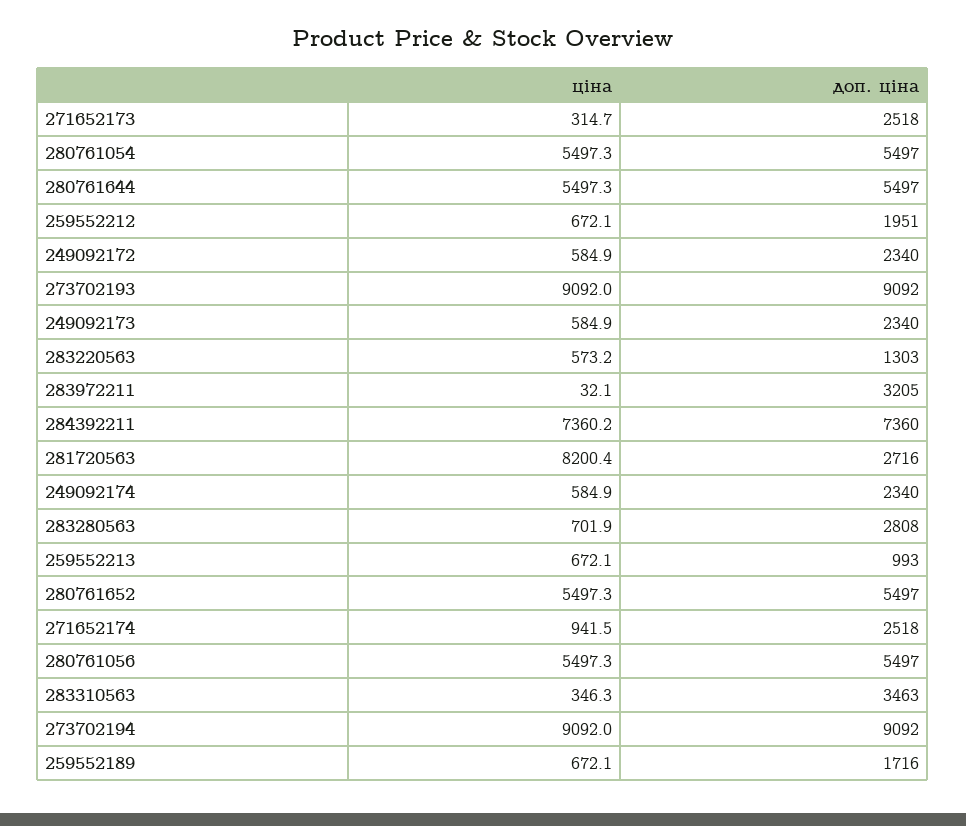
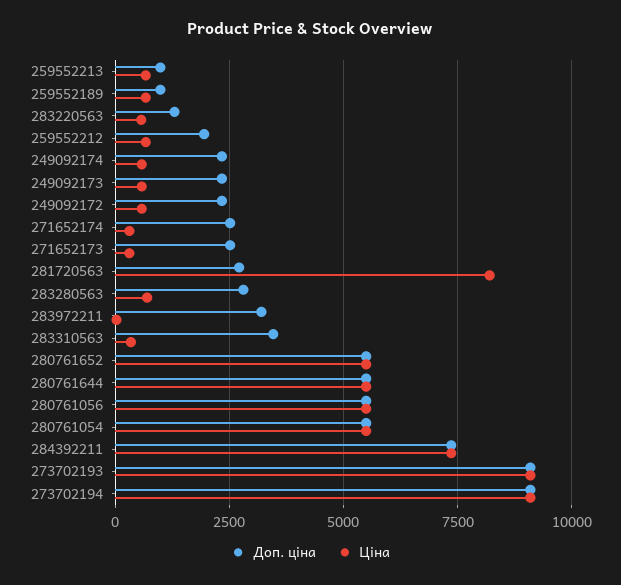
  {
    "ціна": {
      "271652173": 314.7,
      "280761054": 5497.3,
      "280761644": 5497.3,
      "259552212": 672.1,
      "249092172": 584.9,
      "273702193": 9092,
      "249092173": 584.9,
      "283220563": 573.2,
      "283972211": 32.1,
      "284392211": 7360.2,
      "281720563": 8200.4,
      "249092174": 584.9,
      "283280563": 701.9,
      "259552213": 672.1,
      "280761652": 5497.3,
-     "271652174": 941.5,
+     "271652174": 250,
      "280761056": 5497.3,
      "283310563": 346.3,
      "273702194": 9092,
      "259552189": 672.1
    },
    "доп. ціна": {
      "271652173": 2518,
      "280761054": 5497,
      "280761644": 5497,
      "259552212": 1951,
      "249092172": 2340,
      "273702193": 9092,
      "249092173": 2340,
      "283220563": 1303,
      "283972211": 3205,
      "284392211": 7360,
      "281720563": 2716,
      "249092174": 2340,
      "283280563": 2808,
      "259552213": 993,
      "280761652": 5497,
      "271652174": 2518,
      "280761056": 5497,
      "283310563": 3463,
      "273702194": 9092,
-     "259552189": 1716
+     "259552189": 1000
    }
  }

